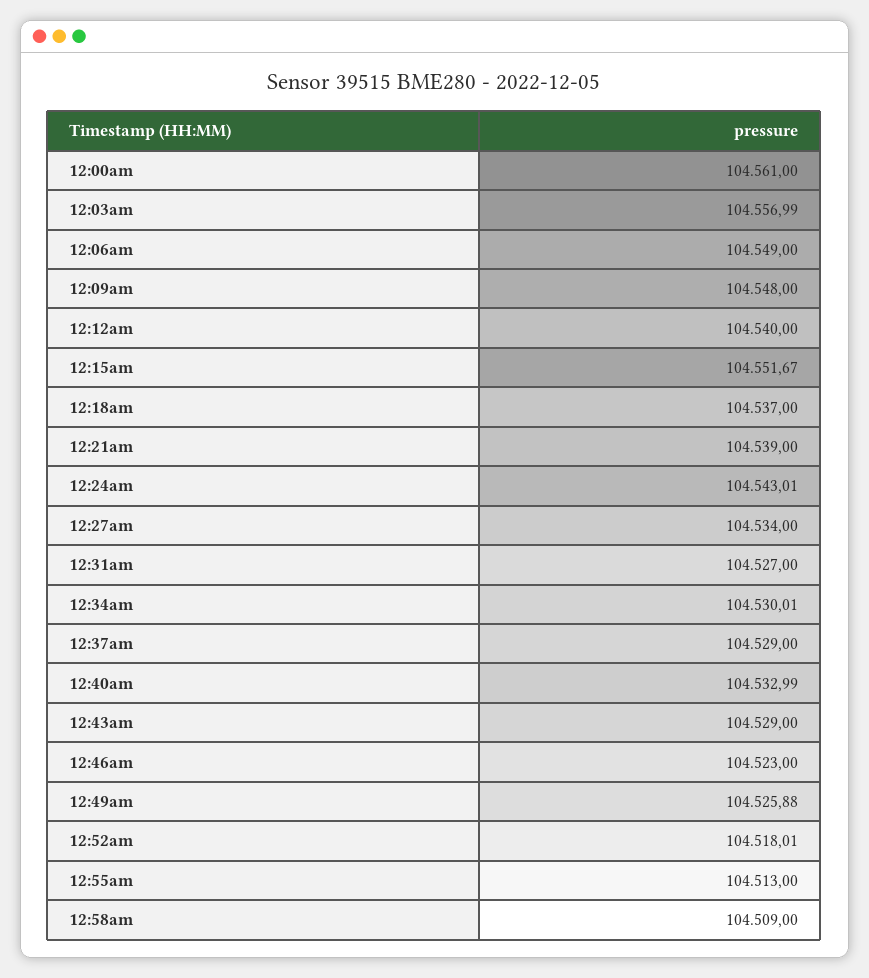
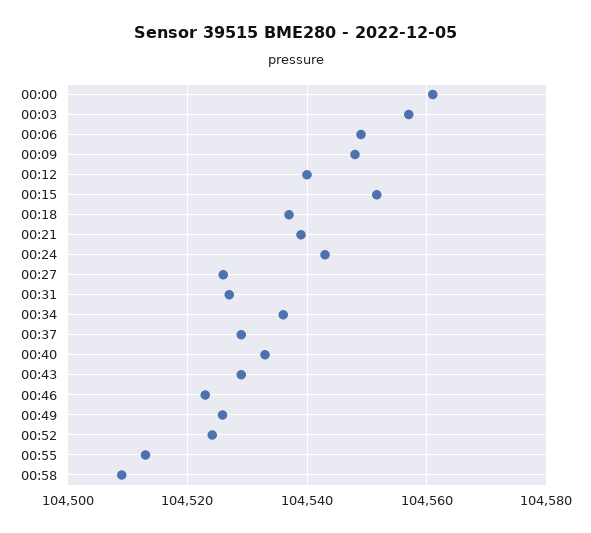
  {
    "12:00am": 104561,
    "12:03am": 104556.99,
    "12:06am": 104549,
    "12:09am": 104548,
    "12:12am": 104540,
    "12:15am": 104551.67,
    "12:18am": 104537,
    "12:21am": 104539,
    "12:24am": 104543.01,
-   "12:27am": 104534,
+   "12:27am": 104526,
    "12:31am": 104527,
-   "12:34am": 104530.01,
+   "12:34am": 104536,
    "12:37am": 104529,
    "12:40am": 104532.99,
    "12:43am": 104529,
    "12:46am": 104523,
    "12:49am": 104525.88,
-   "12:52am": 104518.01,
+   "12:52am": 104524,
    "12:55am": 104513,
    "12:58am": 104509
  }

